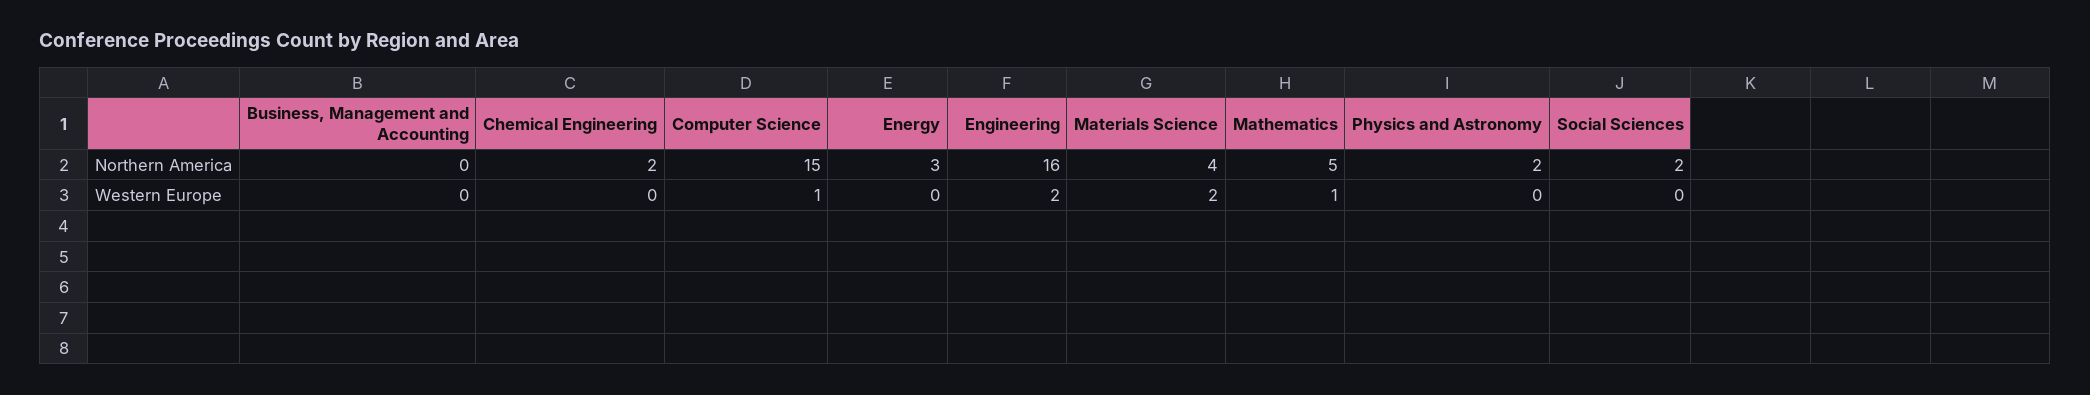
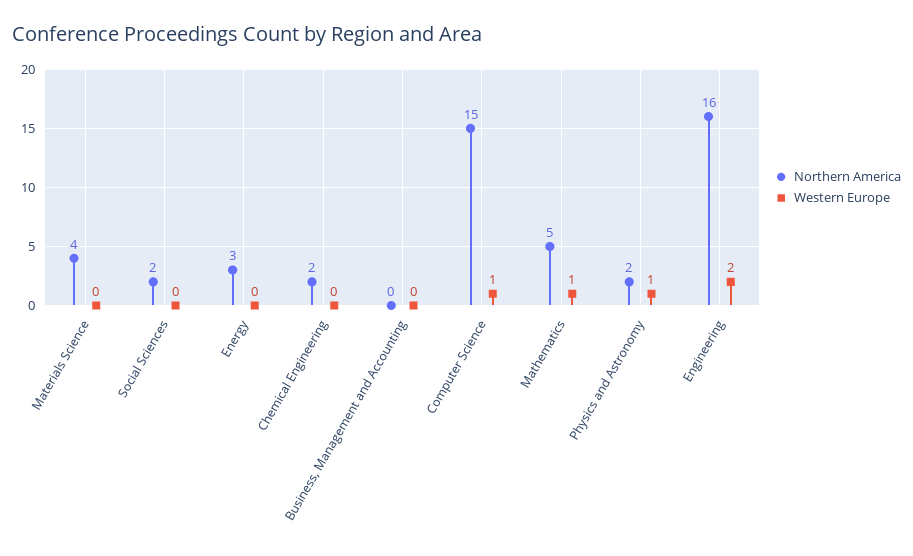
  {
    "Northern America": {
      "Business, Management and Accounting": 0,
      "Chemical Engineering": 2,
      "Computer Science": 15,
      "Energy": 3,
      "Engineering": 16,
      "Materials Science": 4,
      "Mathematics": 5,
      "Physics and Astronomy": 2,
      "Social Sciences": 2
    },
    "Western Europe": {
      "Business, Management and Accounting": 0,
      "Chemical Engineering": 0,
      "Computer Science": 1,
      "Energy": 0,
      "Engineering": 2,
-     "Materials Science": 2,
+     "Materials Science": 0,
      "Mathematics": 1,
-     "Physics and Astronomy": 0,
+     "Physics and Astronomy": 1,
      "Social Sciences": 0
    }
  }

